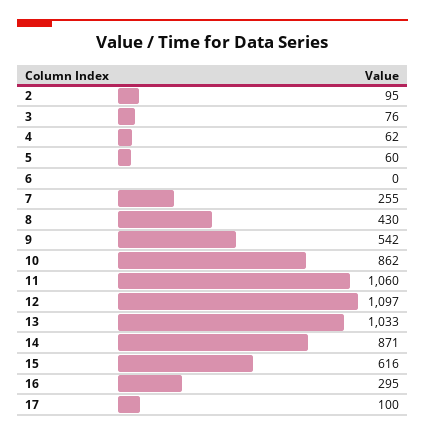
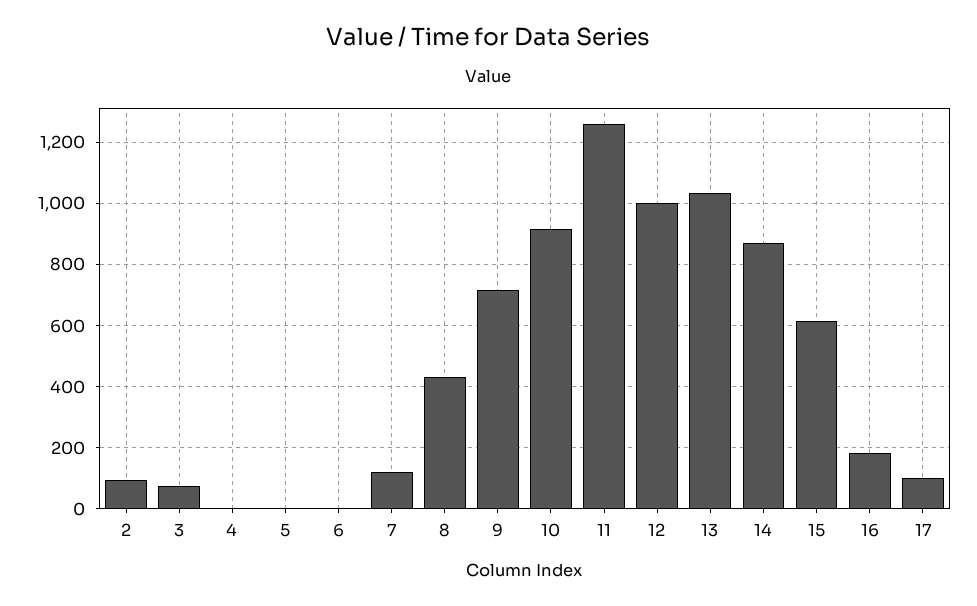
  {
    "2": 95,
    "3": 76,
-   "4": 62,
+   "4": 0,
-   "5": 60,
+   "5": 0,
    "6": 0,
-   "7": 255,
+   "7": 120,
    "8": 430,
-   "9": 542,
+   "9": 720,
-   "10": 862,
+   "10": 920,
-   "11": 1060,
+   "11": 1260,
-   "12": 1097,
+   "12": 1000,
    "13": 1033,
    "14": 871,
    "15": 616,
-   "16": 295,
+   "16": 180,
    "17": 100
  }

